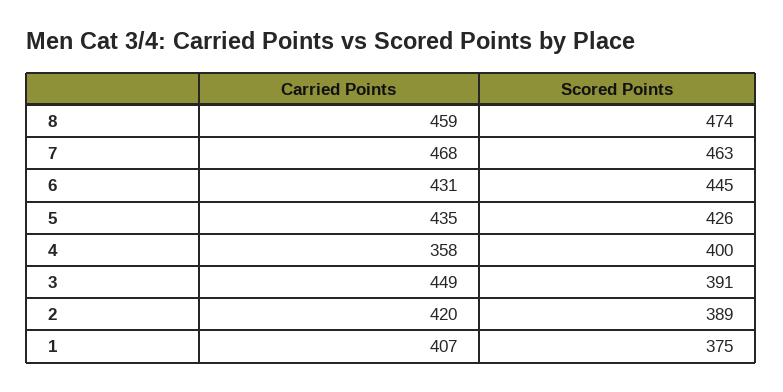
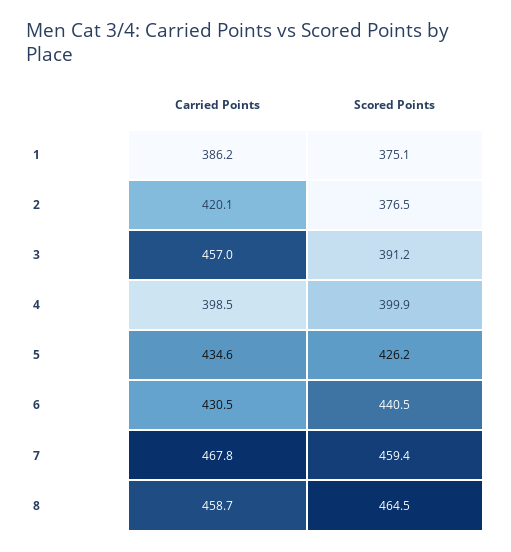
  {
    "Carried Points": {
      "8": 458.7,
      "7": 467.8,
      "6": 430.5,
      "5": 434.6,
-     "4": 358,
+     "4": 398.5,
-     "3": 449,
+     "3": 457,
      "2": 420.1,
-     "1": 407
+     "1": 386.2
    },
    "Scored Points": {
-     "8": 474,
+     "8": 464.5,
-     "7": 463,
+     "7": 459.4,
-     "6": 445,
+     "6": 440.5,
      "5": 426.2,
      "4": 399.9,
      "3": 391.2,
-     "2": 389,
+     "2": 376.5,
      "1": 375.1
    }
  }

